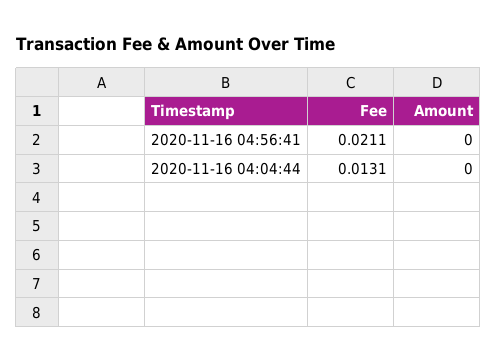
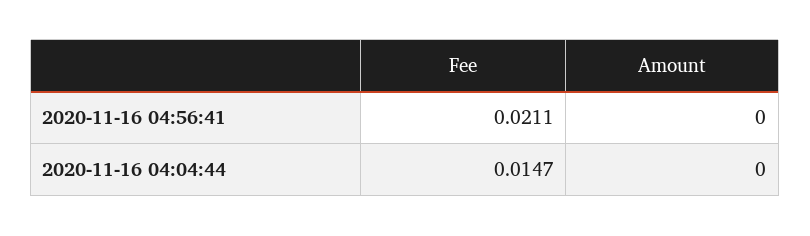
  {
    "Fee": {
      "2020-11-16 04:56:41": 0.0211,
-     "2020-11-16 04:04:44": 0.0131
+     "2020-11-16 04:04:44": 0.0147
    },
    "Amount": {
      "2020-11-16 04:56:41": 0,
      "2020-11-16 04:04:44": 0
    }
  }

